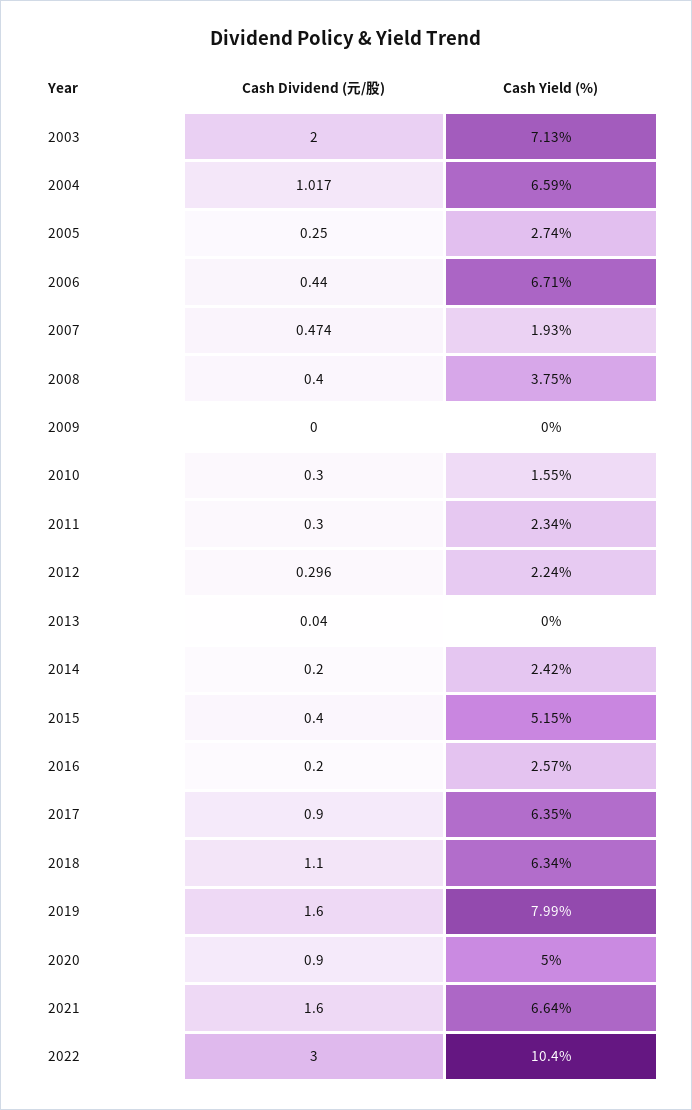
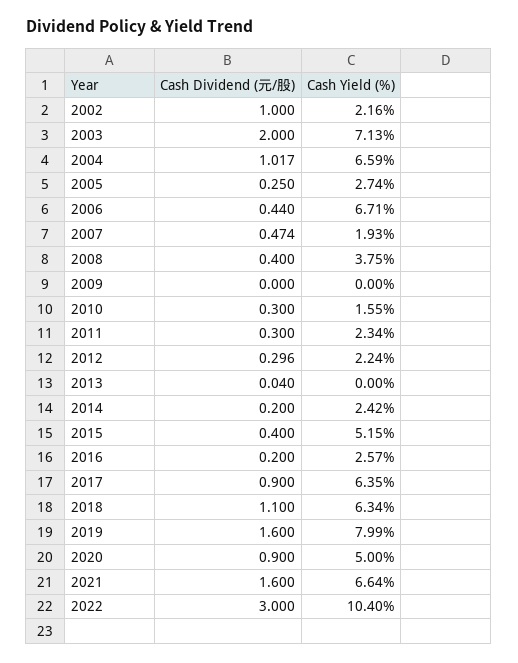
  {
    "Cash Dividend (元/股)": {
      "2003": 2,
      "2004": 1.017,
      "2005": 0.25,
      "2006": 0.44,
      "2007": 0.474,
      "2008": 0.4,
      "2009": 0,
      "2010": 0.3,
      "2011": 0.3,
      "2012": 0.296,
      "2013": 0.04,
      "2014": 0.2,
      "2015": 0.4,
      "2016": 0.2,
      "2017": 0.9,
      "2018": 1.1,
      "2019": 1.6,
      "2020": 0.9,
      "2021": 1.6,
-     "2022": 3
+     "2022": 3,
+     "2002": 1
    },
    "Cash Yield (%)": {
      "2003": 7.13,
      "2004": 6.59,
      "2005": 2.74,
      "2006": 6.71,
      "2007": 1.93,
      "2008": 3.75,
      "2009": 0,
      "2010": 1.55,
      "2011": 2.34,
      "2012": 2.24,
      "2013": 0,
      "2014": 2.42,
      "2015": 5.15,
      "2016": 2.57,
      "2017": 6.35,
      "2018": 6.34,
      "2019": 7.99,
      "2020": 5,
      "2021": 6.64,
-     "2022": 10.4
+     "2022": 10.4,
+     "2002": 2.16
    }
  }

